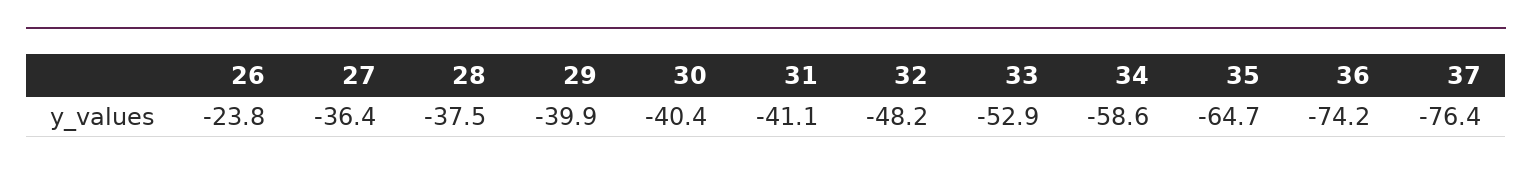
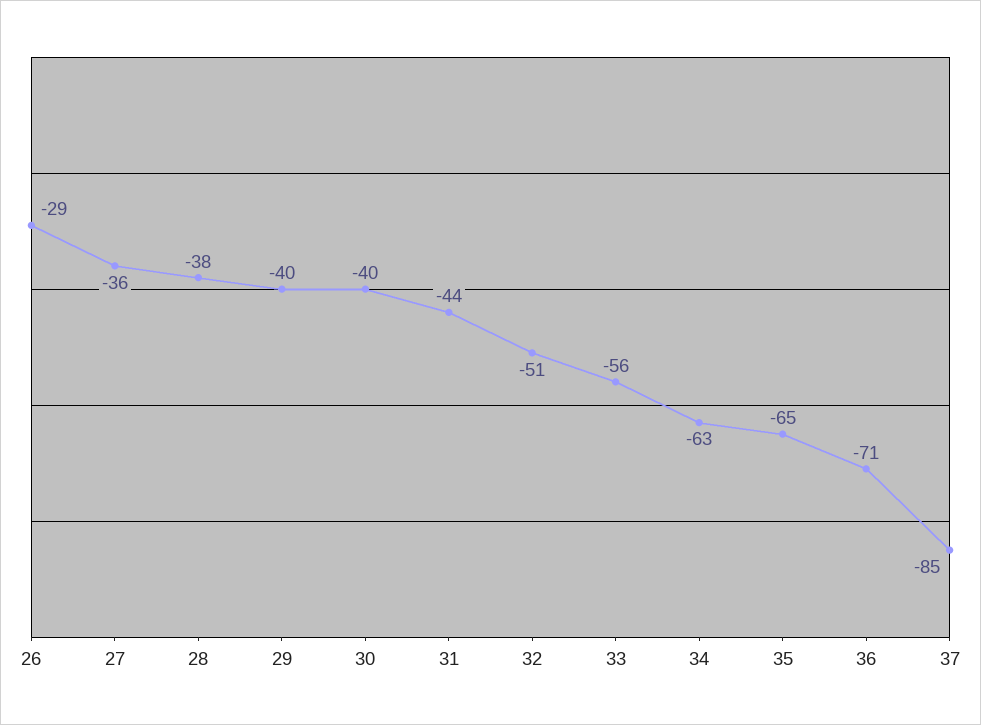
  {
-   "26": -23.8,
+   "26": -29,
    "27": -36.4,
    "28": -37.5,
    "29": -39.9,
    "30": -40.4,
-   "31": -41.1,
+   "31": -44,
-   "32": -48.2,
+   "32": -51,
-   "33": -52.9,
+   "33": -56,
-   "34": -58.6,
+   "34": -63,
    "35": -64.7,
-   "36": -74.2,
+   "36": -71,
-   "37": -76.4
+   "37": -85
  }

